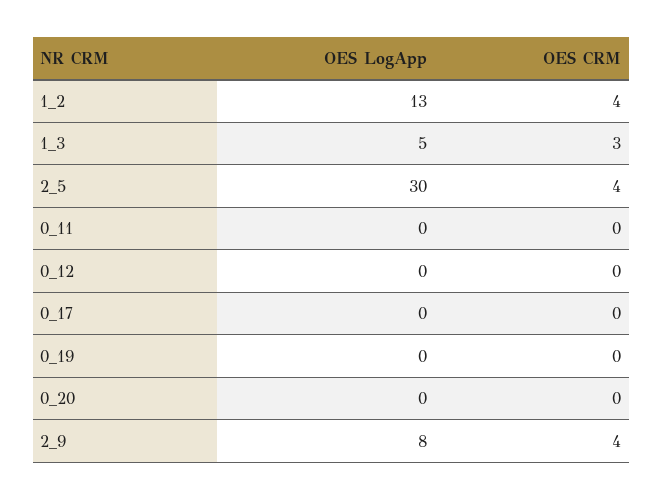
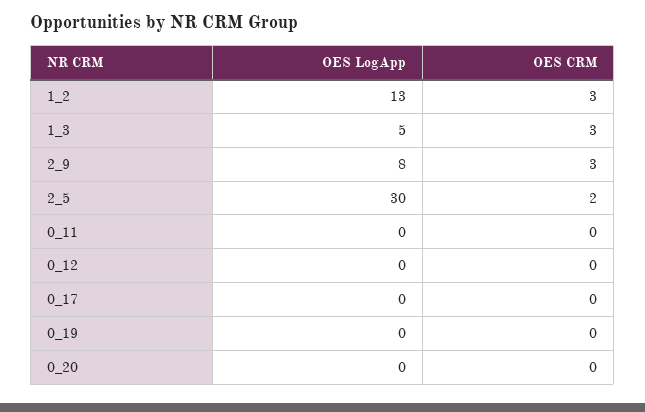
  {
    "OES LogApp": {
      "1_2": 13,
      "1_3": 5,
      "2_5": 30,
      "0_11": 0,
      "0_12": 0,
      "0_17": 0,
      "0_19": 0,
      "0_20": 0,
      "2_9": 8
    },
    "OES CRM": {
-     "1_2": 4,
+     "1_2": 3,
      "1_3": 3,
-     "2_5": 4,
+     "2_5": 2,
      "0_11": 0,
      "0_12": 0,
      "0_17": 0,
      "0_19": 0,
      "0_20": 0,
-     "2_9": 4
+     "2_9": 3
    }
  }

